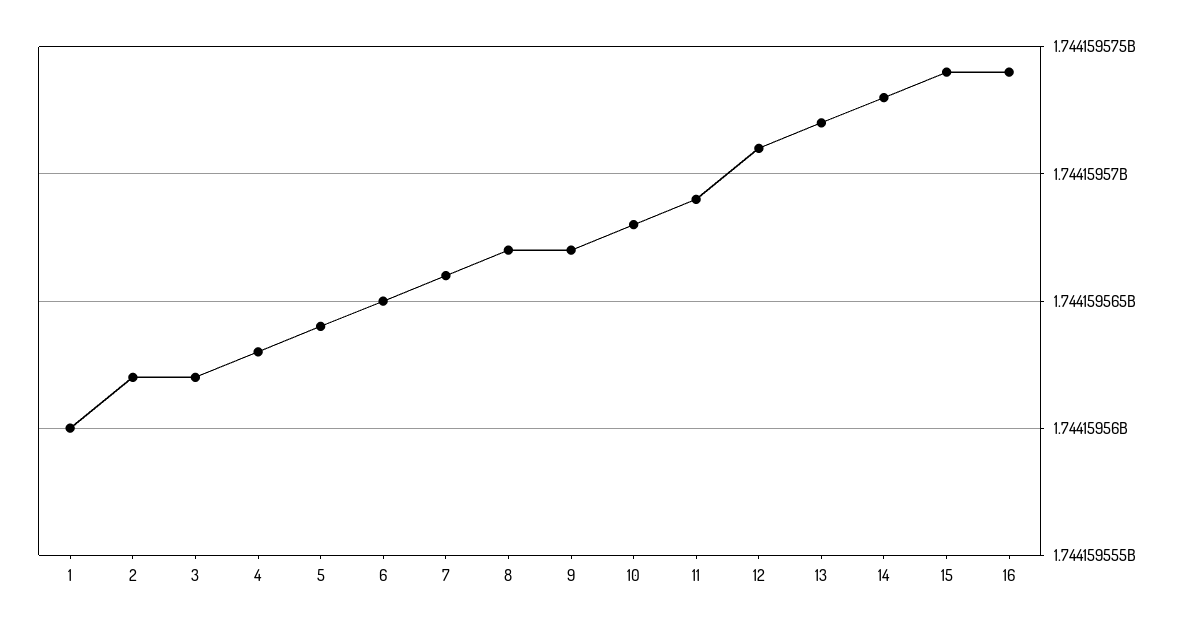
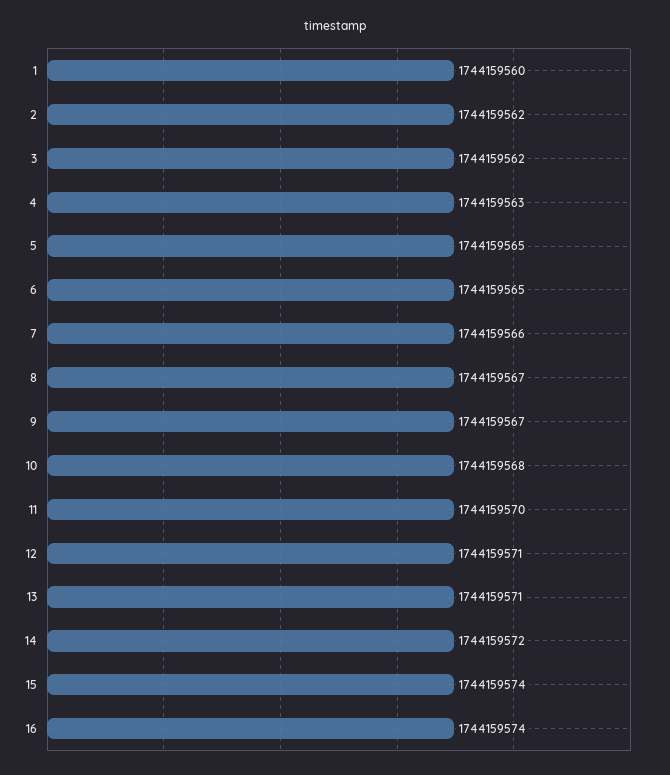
  {
    "1": 1744159560,
    "2": 1744159562,
    "3": 1744159562,
    "4": 1744159563,
-   "5": 1744159564,
+   "5": 1744159565,
    "6": 1744159565,
    "7": 1744159566,
    "8": 1744159567,
    "9": 1744159567,
    "10": 1744159568,
-   "11": 1744159569,
+   "11": 1744159570,
    "12": 1744159571,
-   "13": 1744159572,
+   "13": 1744159571,
-   "14": 1744159573,
+   "14": 1744159572,
    "15": 1744159574,
    "16": 1744159574
  }

